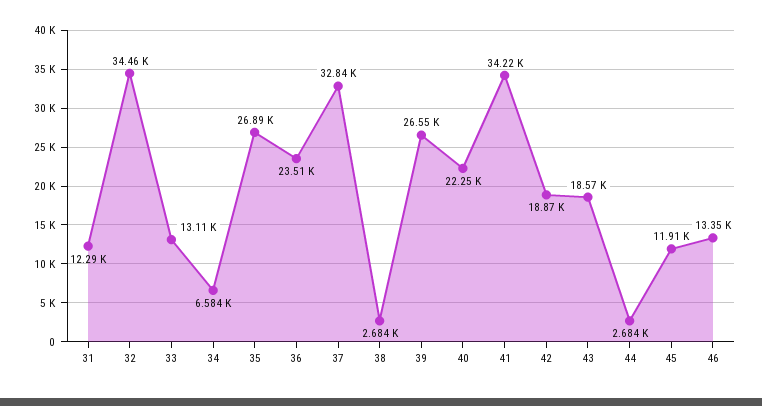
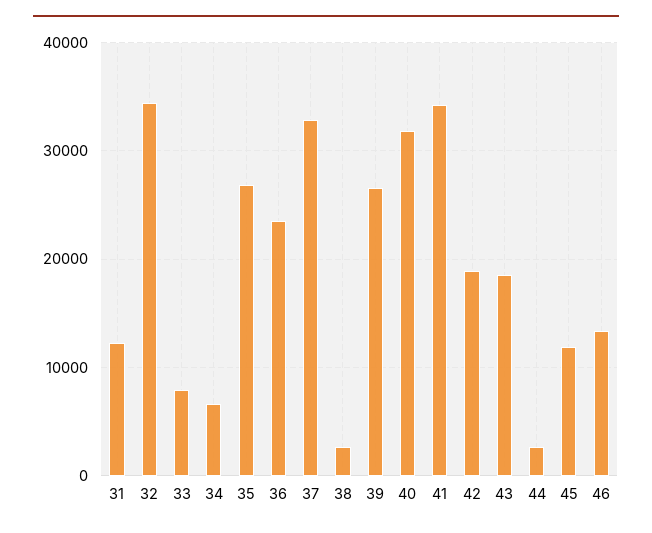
  {
    "31": 12290,
    "32": 34460,
-   "33": 13110,
+   "33": 8000,
    "34": 6584,
    "35": 26890,
    "36": 23510,
    "37": 32840,
    "38": 2684,
    "39": 26550,
-   "40": 22250,
+   "40": 32000,
    "41": 34220,
    "42": 18870,
    "43": 18570,
    "44": 2684,
    "45": 11910,
    "46": 13350
  }

